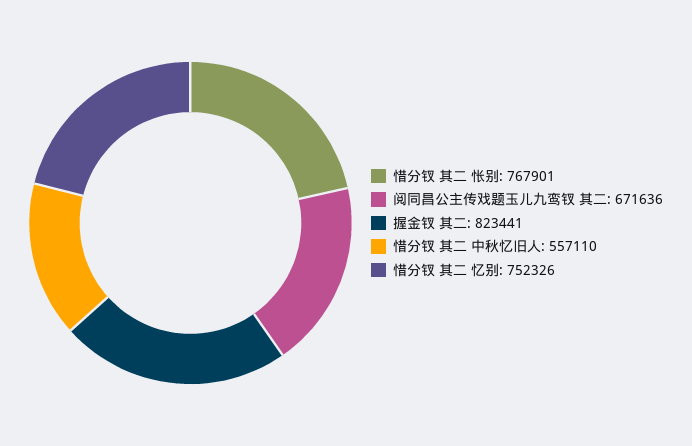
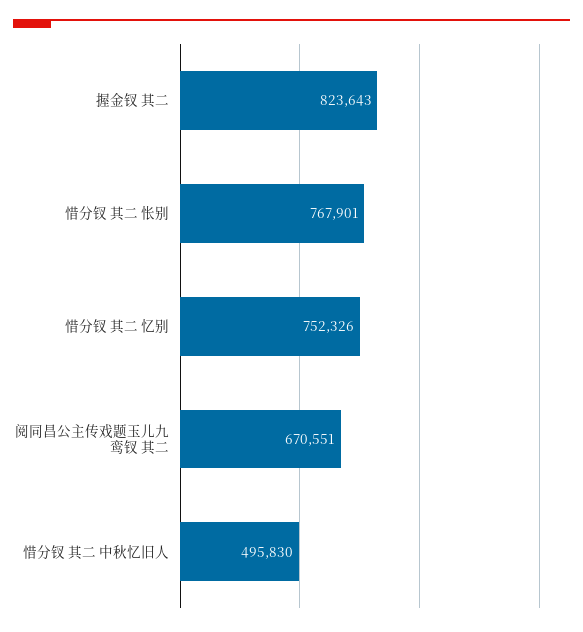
  {
    "惜分钗 其二 怅别": 767901,
-   "阅同昌公主传戏题玉儿九鸾钗 其二": 671636,
+   "阅同昌公主传戏题玉儿九鸾钗 其二": 670551,
-   "握金钗 其二": 823441,
+   "握金钗 其二": 823643,
-   "惜分钗 其二 中秋忆旧人": 557110,
+   "惜分钗 其二 中秋忆旧人": 495830,
    "惜分钗 其二 忆别": 752326
  }

